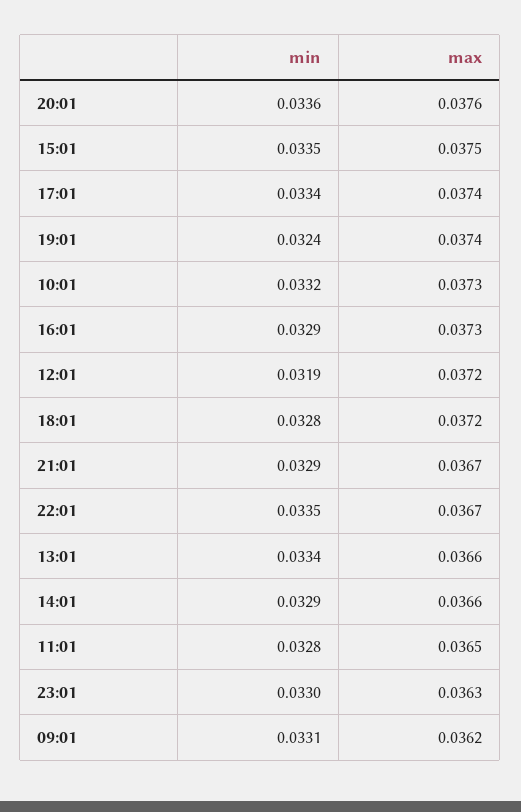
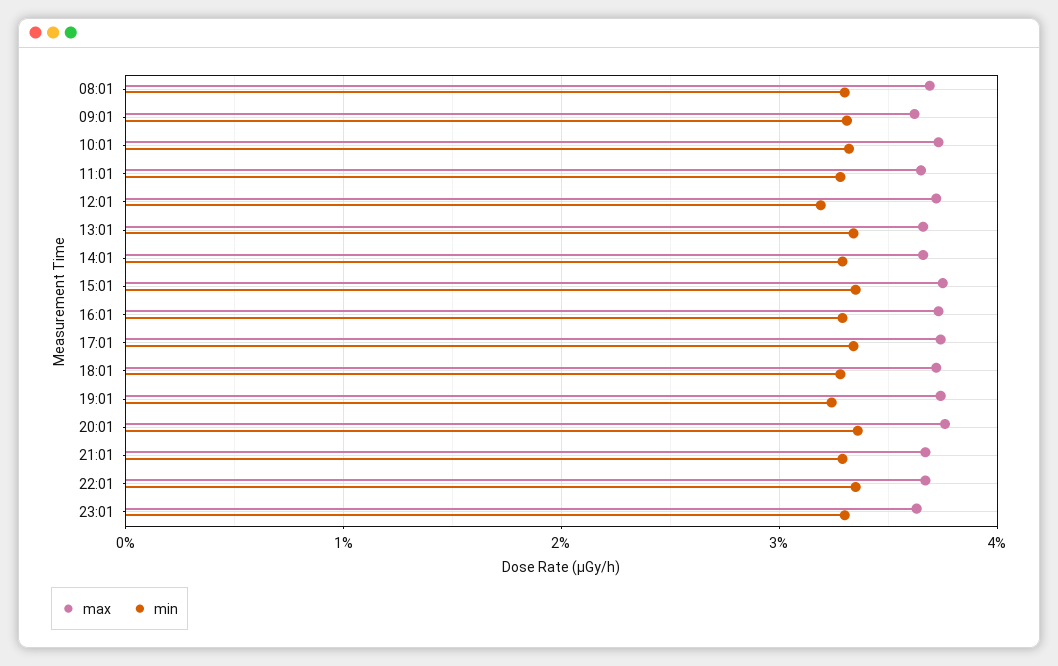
  {
    "min": {
      "20:01": 0.0336,
      "15:01": 0.0335,
      "17:01": 0.0334,
      "19:01": 0.0324,
      "10:01": 0.0332,
      "16:01": 0.0329,
      "12:01": 0.0319,
      "18:01": 0.0328,
      "21:01": 0.0329,
      "22:01": 0.0335,
      "13:01": 0.0334,
      "14:01": 0.0329,
      "11:01": 0.0328,
      "23:01": 0.033,
-     "09:01": 0.0331
+     "09:01": 0.0331,
+     "08:01": 0.033
    },
    "max": {
      "20:01": 0.0376,
      "15:01": 0.0375,
      "17:01": 0.0374,
      "19:01": 0.0374,
      "10:01": 0.0373,
      "16:01": 0.0373,
      "12:01": 0.0372,
      "18:01": 0.0372,
      "21:01": 0.0367,
      "22:01": 0.0367,
      "13:01": 0.0366,
      "14:01": 0.0366,
      "11:01": 0.0365,
      "23:01": 0.0363,
-     "09:01": 0.0362
+     "09:01": 0.0362,
+     "08:01": 0.037
    }
  }

